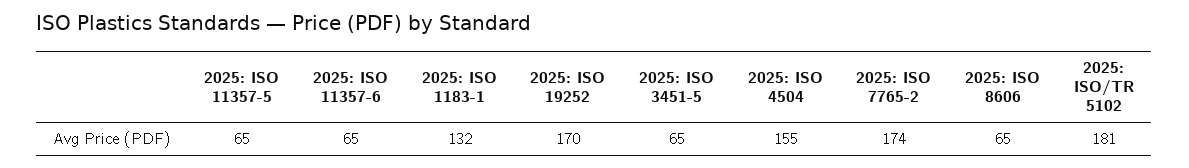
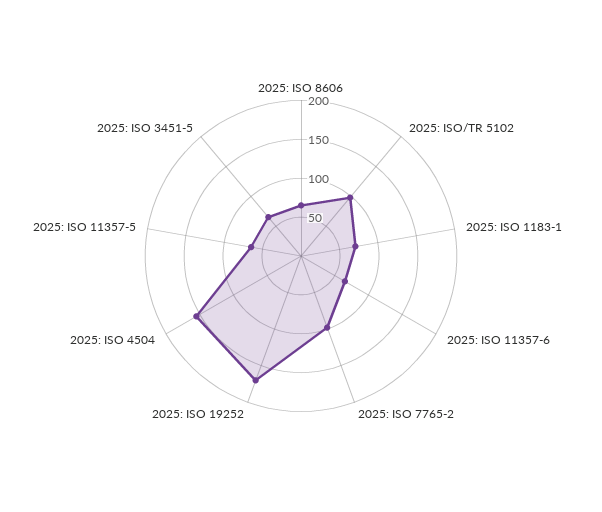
  {
    "2025: ISO 11357-5": 65,
    "2025: ISO 11357-6": 65,
-   "2025: ISO 1183-1": 132,
+   "2025: ISO 1183-1": 75,
    "2025: ISO 19252": 170,
    "2025: ISO 3451-5": 65,
    "2025: ISO 4504": 155,
-   "2025: ISO 7765-2": 174,
+   "2025: ISO 7765-2": 100,
    "2025: ISO 8606": 65,
-   "2025: ISO/TR 5102": 181
+   "2025: ISO/TR 5102": 100
  }

